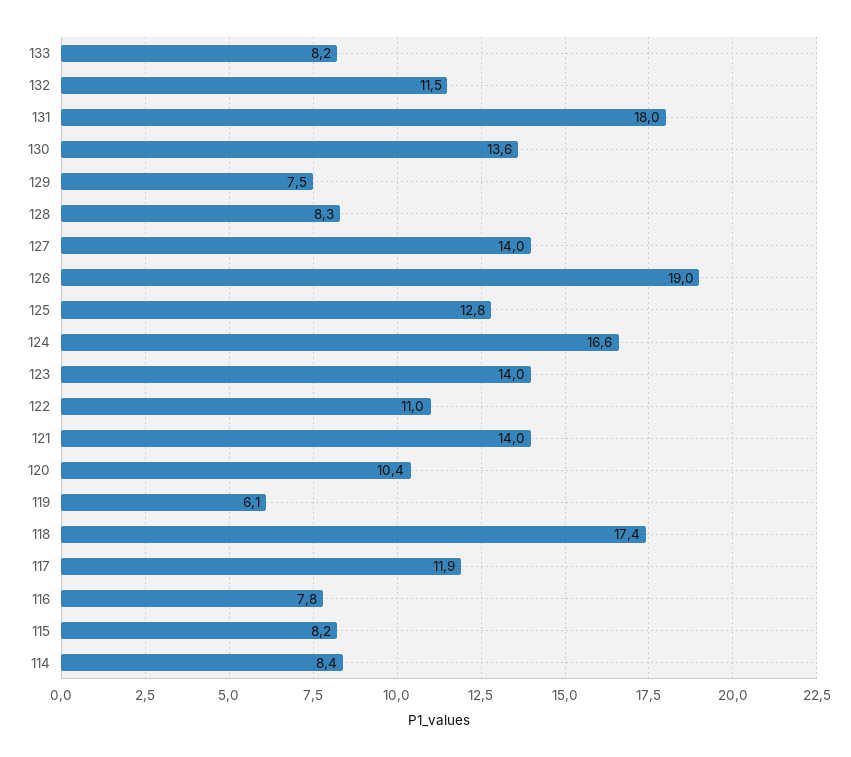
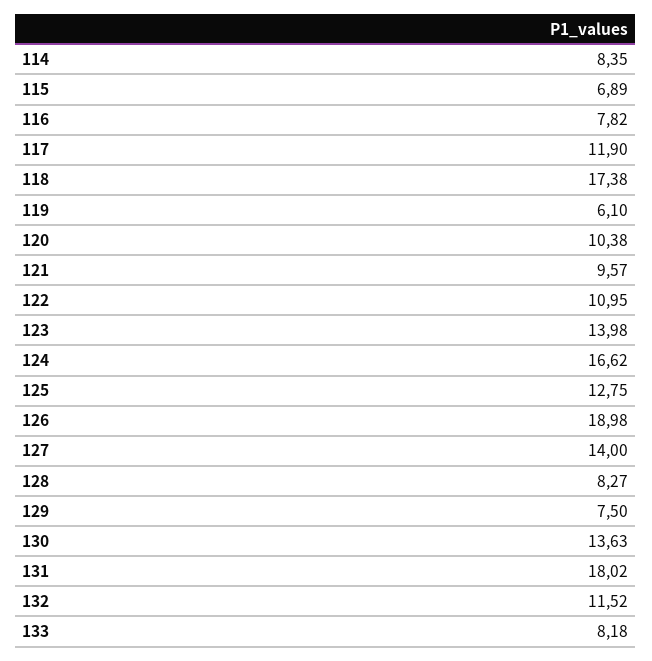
  {
    "133": 8.18,
    "132": 11.52,
    "131": 18.02,
    "130": 13.63,
    "129": 7.5,
    "128": 8.27,
    "127": 14,
    "126": 18.98,
    "125": 12.75,
    "124": 16.62,
    "123": 13.98,
    "122": 10.95,
-   "121": 14,
+   "121": 9.57,
    "120": 10.38,
    "119": 6.1,
    "118": 17.38,
    "117": 11.9,
    "116": 7.82,
-   "115": 8.2,
+   "115": 6.89,
    "114": 8.35
  }

